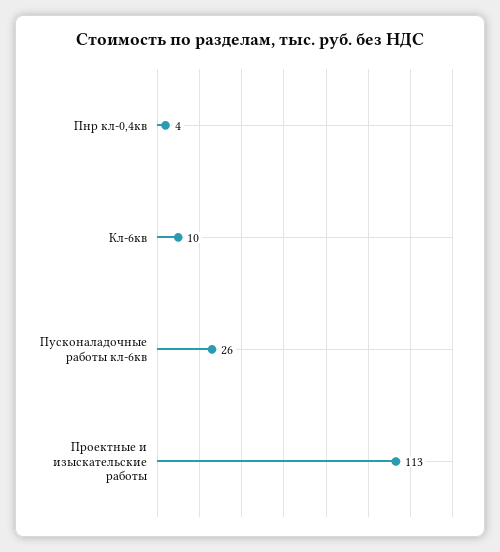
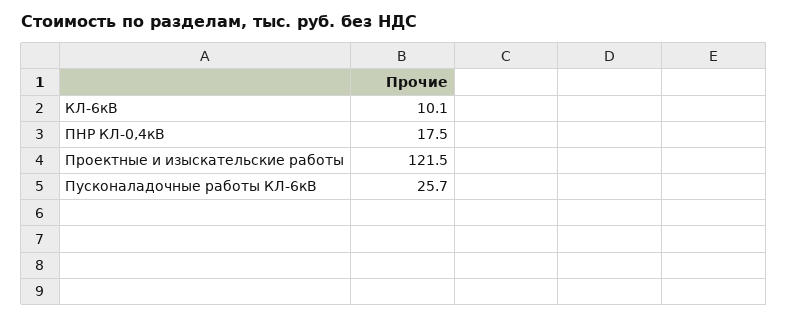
  {
-   "Пнр кл-0,4кв": 4,
+   "Пнр кл-0,4кв": 17.5,
    "Кл-6кв": 10.1,
    "Пусконаладочные работы кл-6кв": 25.7,
-   "Проектные и изыскательские работы": 113
+   "Проектные и изыскательские работы": 121.5
  }

